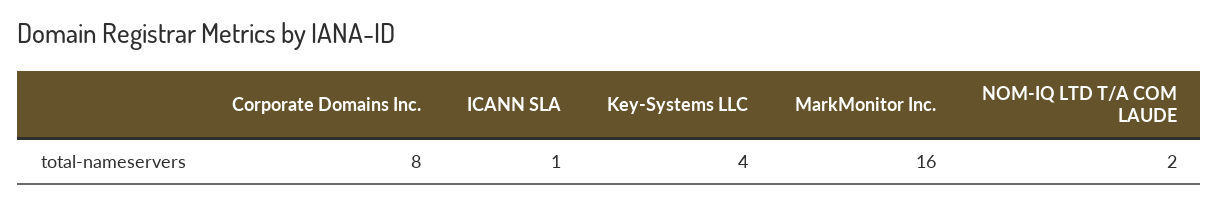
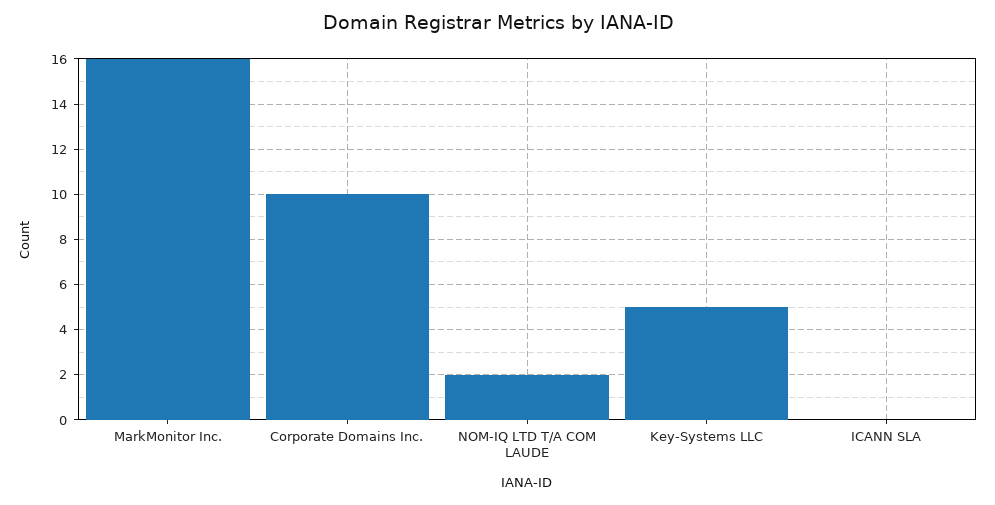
  {
-   "Corporate Domains Inc.": 8,
+   "Corporate Domains Inc.": 10,
-   "ICANN SLA": 1,
+   "ICANN SLA": 0,
-   "Key-Systems LLC": 4,
+   "Key-Systems LLC": 5,
    "MarkMonitor Inc.": 16,
    "NOM-IQ LTD T/A COM LAUDE": 2
  }

